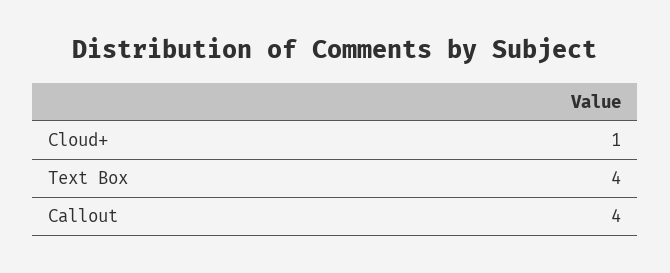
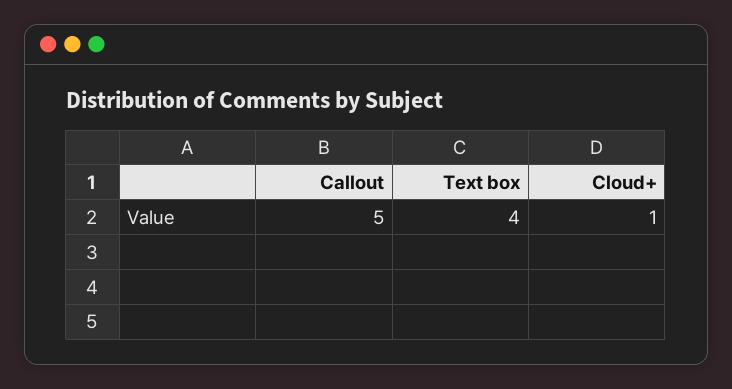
  {
    "Cloud+": 1,
    "Text Box": 4,
-   "Callout": 4
+   "Callout": 5
  }

